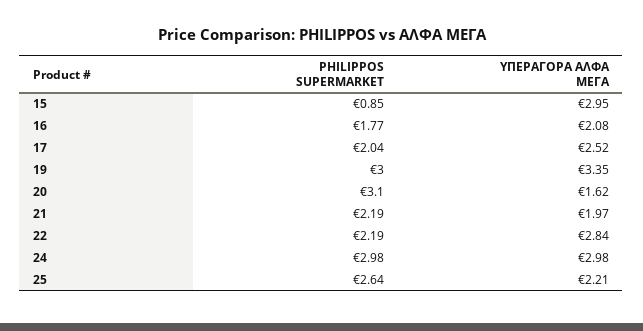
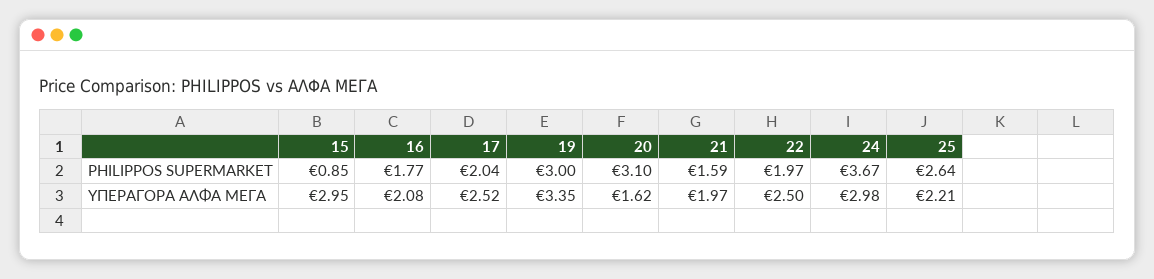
  {
    "PHILIPPOS SUPERMARKET": {
      "15": 0.85,
      "16": 1.77,
      "17": 2.04,
      "19": 3,
      "20": 3.1,
-     "21": 2.19,
+     "21": 1.59,
-     "22": 2.19,
+     "22": 1.97,
-     "24": 2.98,
+     "24": 3.67,
      "25": 2.64
    },
    "ΥΠΕΡΑΓΟΡΑ ΑΛΦΑ ΜΕΓΑ": {
      "15": 2.95,
      "16": 2.08,
      "17": 2.52,
      "19": 3.35,
      "20": 1.62,
      "21": 1.97,
-     "22": 2.84,
+     "22": 2.5,
      "24": 2.98,
      "25": 2.21
    }
  }

